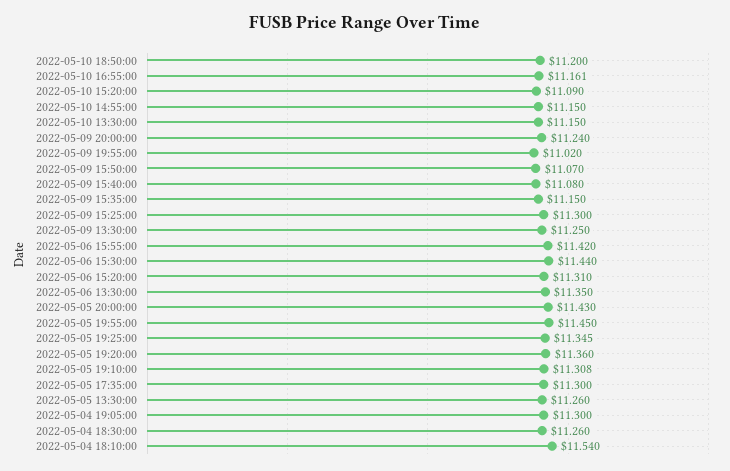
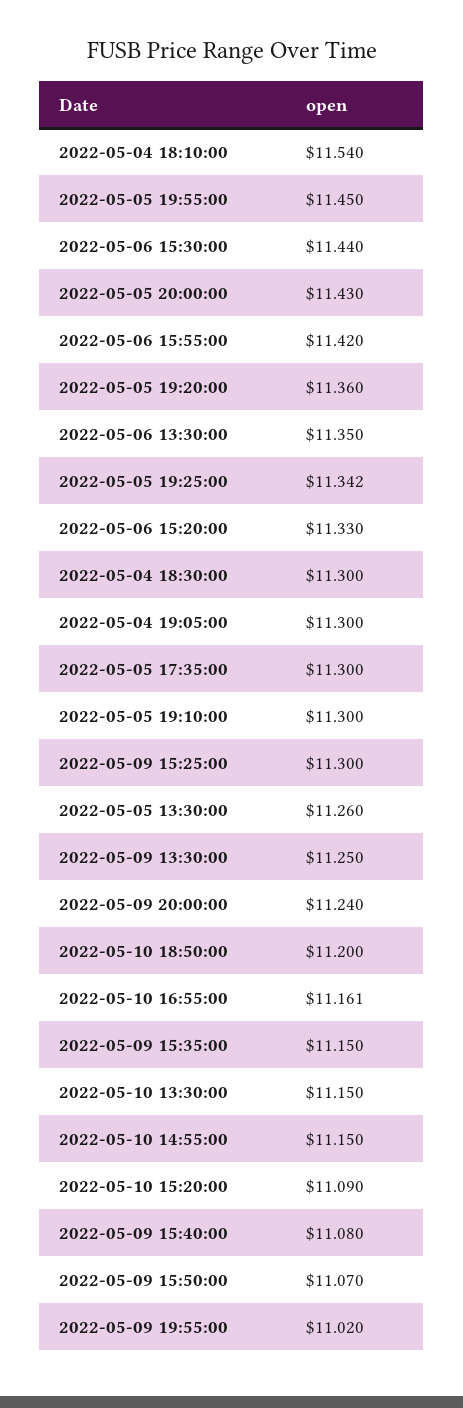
  {
    "2022-05-10 18:50:00": 11.2,
    "2022-05-10 16:55:00": 11.161,
    "2022-05-10 15:20:00": 11.09,
    "2022-05-10 14:55:00": 11.15,
    "2022-05-10 13:30:00": 11.15,
    "2022-05-09 20:00:00": 11.24,
    "2022-05-09 19:55:00": 11.02,
    "2022-05-09 15:50:00": 11.07,
    "2022-05-09 15:40:00": 11.08,
    "2022-05-09 15:35:00": 11.15,
    "2022-05-09 15:25:00": 11.3,
    "2022-05-09 13:30:00": 11.25,
    "2022-05-06 15:55:00": 11.42,
    "2022-05-06 15:30:00": 11.44,
-   "2022-05-06 15:20:00": 11.31,
+   "2022-05-06 15:20:00": 11.33,
    "2022-05-06 13:30:00": 11.35,
    "2022-05-05 20:00:00": 11.43,
    "2022-05-05 19:55:00": 11.45,
-   "2022-05-05 19:25:00": 11.345,
+   "2022-05-05 19:25:00": 11.342,
    "2022-05-05 19:20:00": 11.36,
-   "2022-05-05 19:10:00": 11.308,
+   "2022-05-05 19:10:00": 11.3,
    "2022-05-05 17:35:00": 11.3,
    "2022-05-05 13:30:00": 11.26,
    "2022-05-04 19:05:00": 11.3,
-   "2022-05-04 18:30:00": 11.26,
+   "2022-05-04 18:30:00": 11.3,
    "2022-05-04 18:10:00": 11.54
  }

